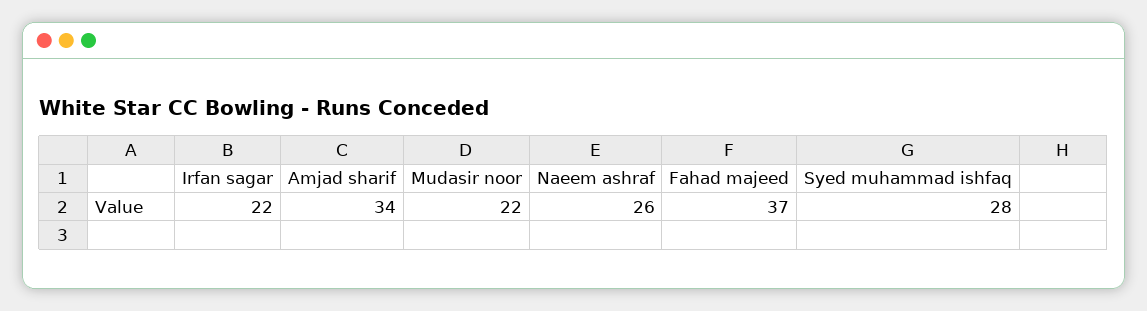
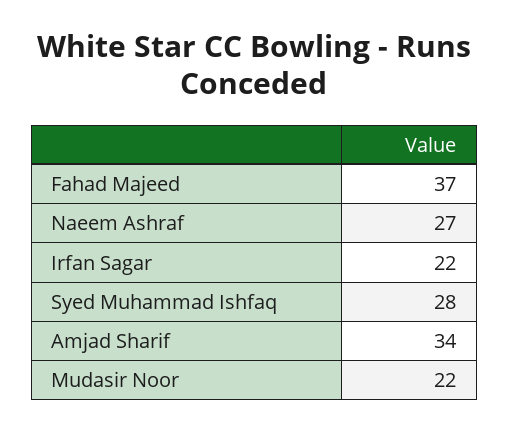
  {
    "Irfan sagar": 22,
    "Amjad sharif": 34,
    "Mudasir noor": 22,
-   "Naeem ashraf": 26,
+   "Naeem ashraf": 27,
    "Fahad majeed": 37,
    "Syed muhammad ishfaq": 28
  }

